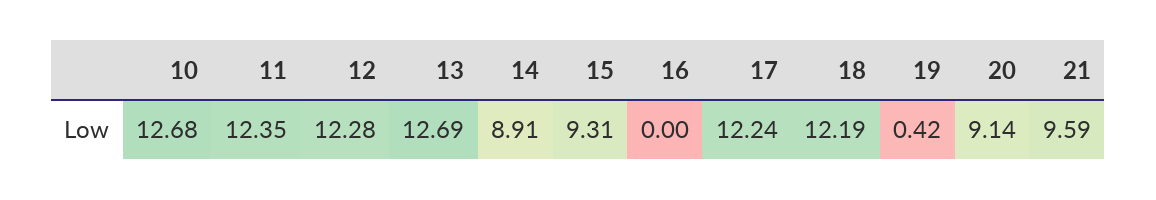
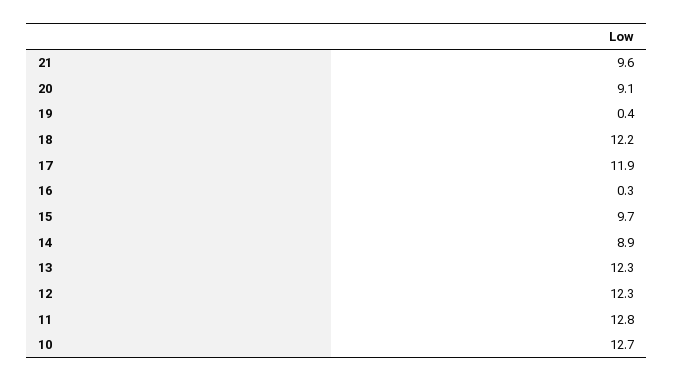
  {
    "10": 12.68,
-   "11": 12.35,
+   "11": 12.8,
    "12": 12.28,
-   "13": 12.69,
+   "13": 12.3,
    "14": 8.91,
-   "15": 9.31,
+   "15": 9.7,
-   "16": 0,
+   "16": 0.3,
-   "17": 12.24,
+   "17": 11.9,
    "18": 12.19,
    "19": 0.42,
    "20": 9.14,
    "21": 9.59
  }

